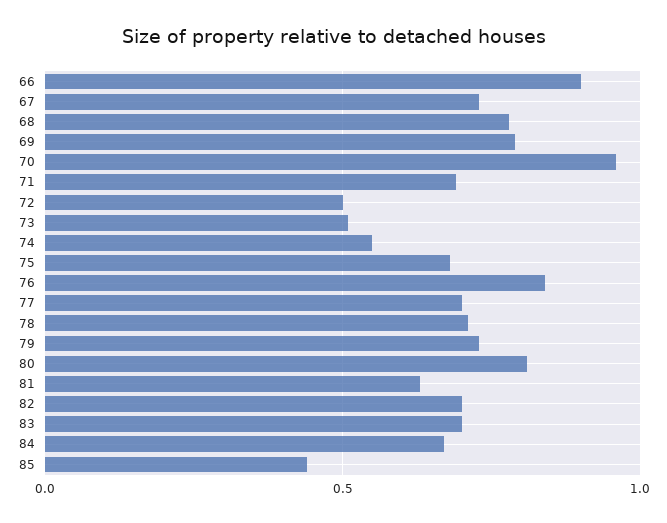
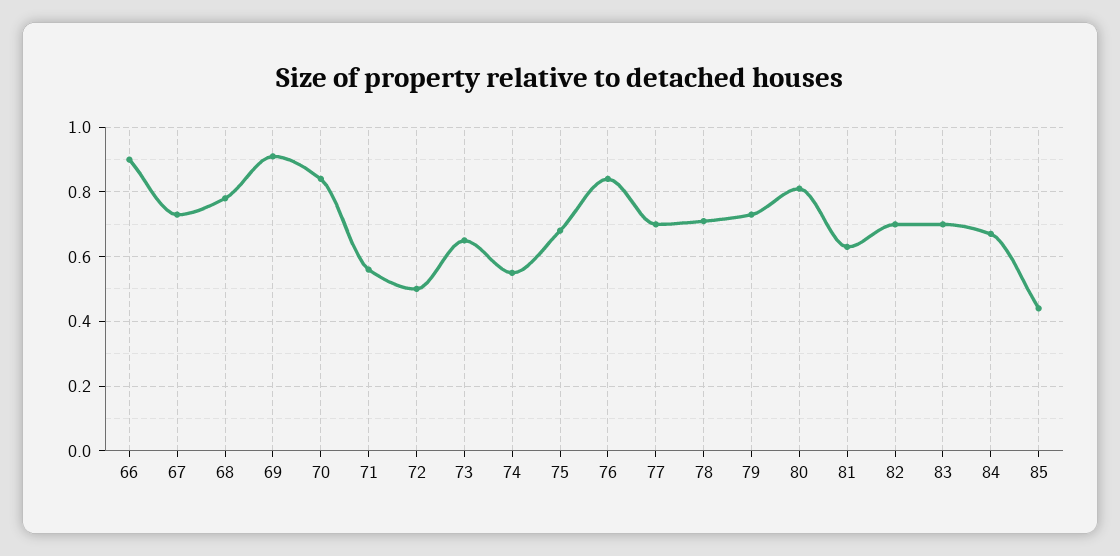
  {
    "66": 0.9,
    "67": 0.75,
    "68": 0.8,
-   "69": 0.8,
+   "69": 0.9,
-   "70": 0.95,
+   "70": 0.85,
-   "71": 0.7,
+   "71": 0.55,
    "72": 0.5,
-   "73": 0.5,
+   "73": 0.65,
    "74": 0.55,
    "75": 0.7,
    "76": 0.85,
    "77": 0.7,
    "78": 0.7,
    "79": 0.75,
    "80": 0.8,
    "81": 0.65,
    "82": 0.7,
    "83": 0.7,
    "84": 0.65,
    "85": 0.45
  }

